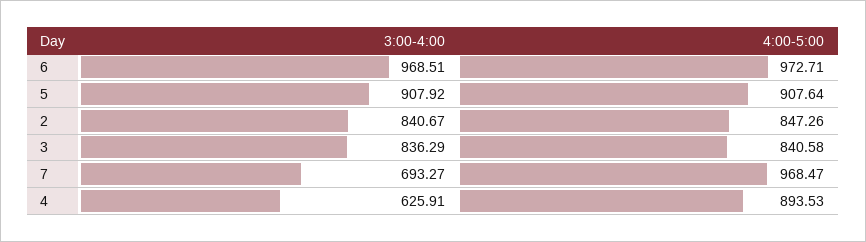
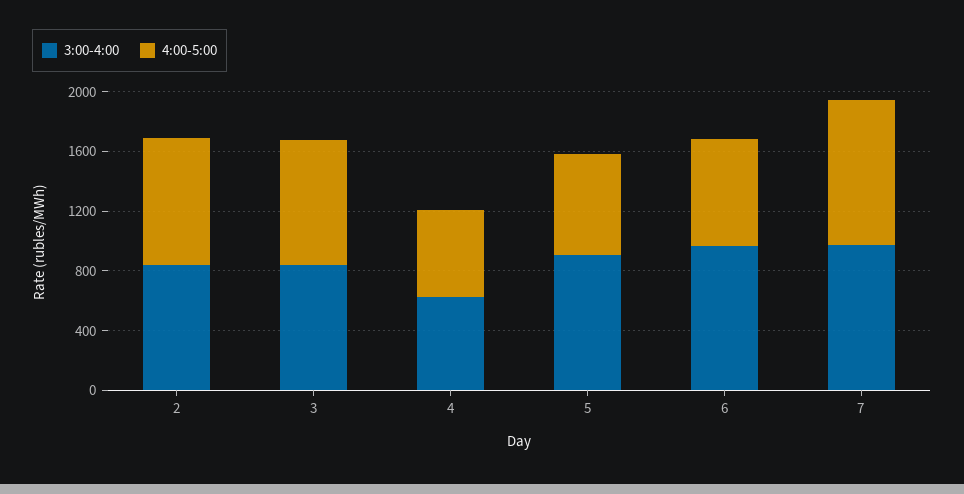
  {
    "3:00-4:00": {
      "6": 968.51,
      "5": 907.92,
      "2": 840.67,
      "3": 836.29,
-     "7": 693.27,
+     "7": 1000,
      "4": 625.91
    },
    "4:00-5:00": {
-     "6": 972.71,
+     "6": 700,
-     "5": 907.64,
+     "5": 700,
      "2": 847.26,
      "3": 840.58,
      "7": 968.47,
-     "4": 893.53
+     "4": 600
    }
  }

